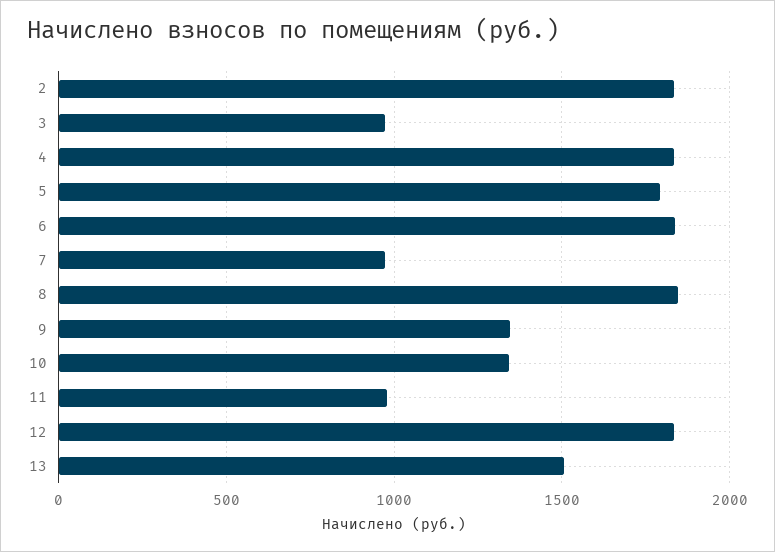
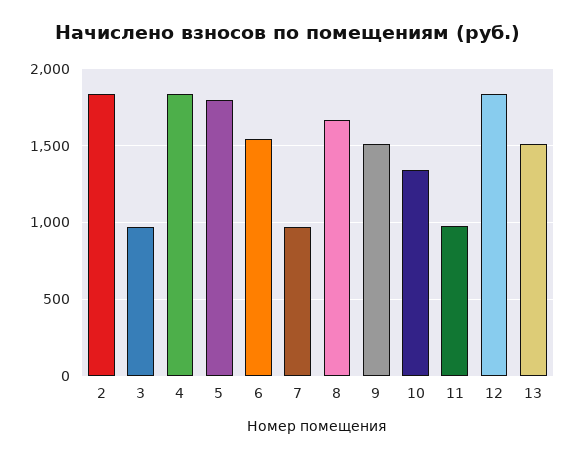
  {
    "2": 1850,
    "3": 950,
    "4": 1850,
    "5": 1800,
-   "6": 1850,
+   "6": 1550,
    "7": 950,
-   "8": 1850,
+   "8": 1650,
-   "9": 1350,
+   "9": 1500,
    "10": 1350,
    "11": 1000,
    "12": 1850,
    "13": 1500
  }

